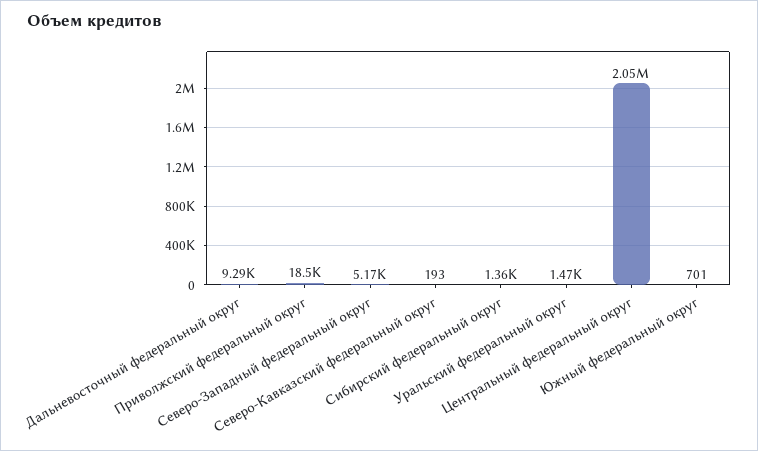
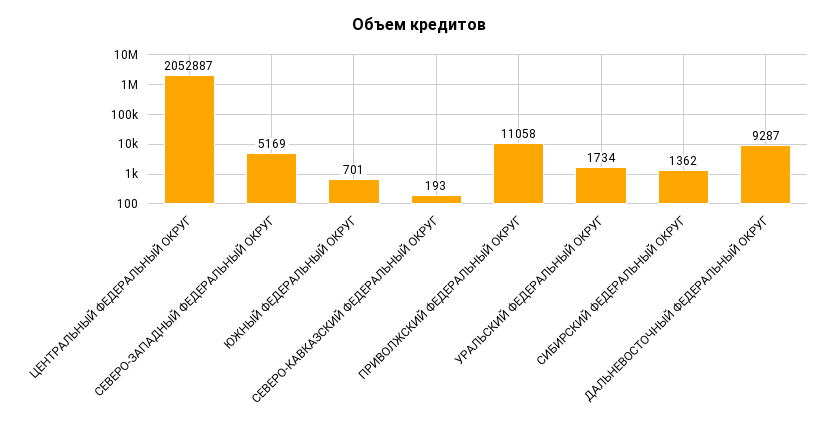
  {
    "Дальневосточный федеральный округ": 9287,
-   "Приволжский федеральный округ": 18500,
+   "Приволжский федеральный округ": 11058,
    "Северо-Западный федеральный округ": 5169,
    "Северо-Кавказский федеральный округ": 193,
    "Сибирский федеральный округ": 1362,
-   "Уральский федеральный округ": 1470,
+   "Уральский федеральный округ": 1734,
    "Центральный федеральный округ": 2052887,
    "Южный федеральный округ": 701
  }

